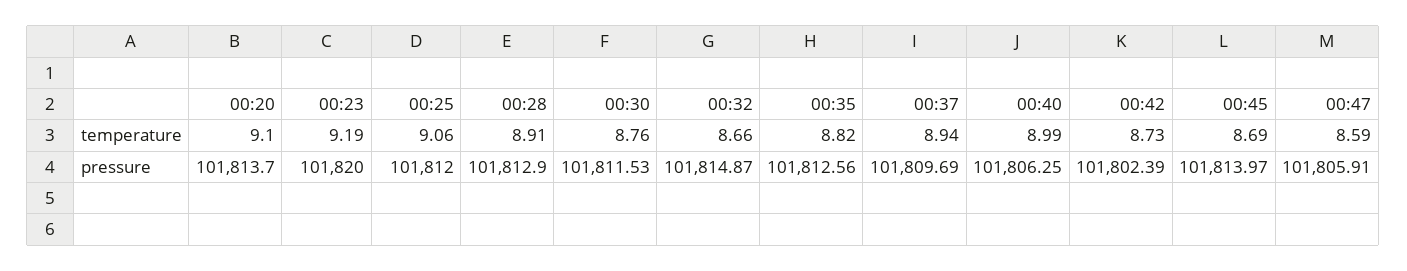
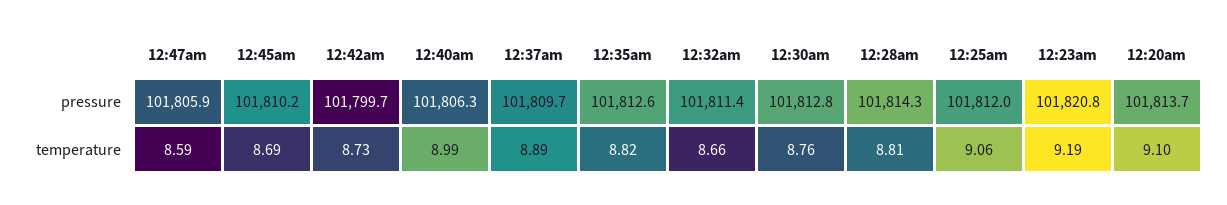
  {
    "00:20": {
      "temperature": 9.1,
      "pressure": 101813.7
    },
    "00:23": {
      "temperature": 9.19,
-     "pressure": 101820
+     "pressure": 101820.8
    },
    "00:25": {
      "temperature": 9.06,
      "pressure": 101812
    },
    "00:28": {
-     "temperature": 8.91,
+     "temperature": 8.81,
-     "pressure": 101812.9
+     "pressure": 101814.3
    },
    "00:30": {
      "temperature": 8.76,
-     "pressure": 101811.53
+     "pressure": 101812.8
    },
    "00:32": {
      "temperature": 8.66,
-     "pressure": 101814.87
+     "pressure": 101811.4
    },
    "00:35": {
      "temperature": 8.82,
      "pressure": 101812.56
    },
    "00:37": {
-     "temperature": 8.94,
+     "temperature": 8.89,
      "pressure": 101809.69
    },
    "00:40": {
      "temperature": 8.99,
      "pressure": 101806.25
    },
    "00:42": {
      "temperature": 8.73,
-     "pressure": 101802.39
+     "pressure": 101799.7
    },
    "00:45": {
      "temperature": 8.69,
-     "pressure": 101813.97
+     "pressure": 101810.2
    },
    "00:47": {
      "temperature": 8.59,
      "pressure": 101805.91
    }
  }

